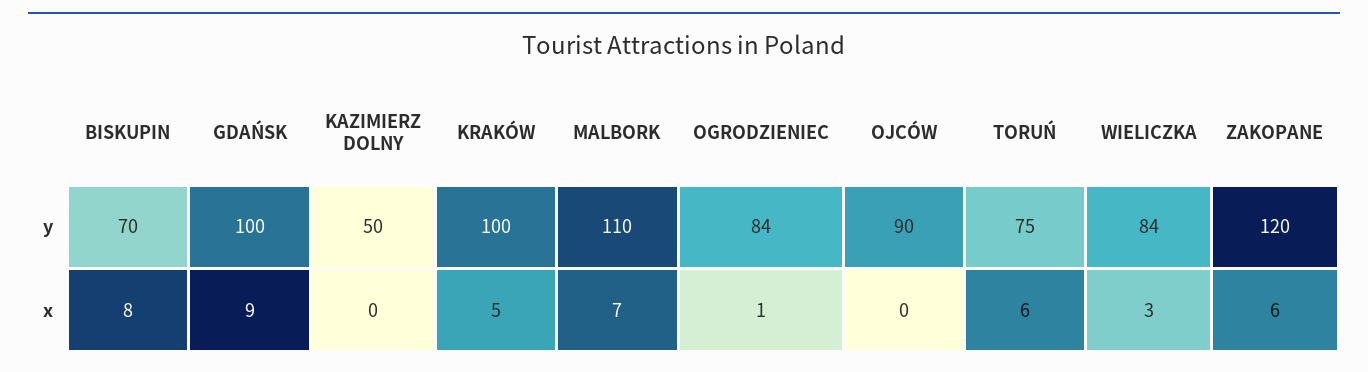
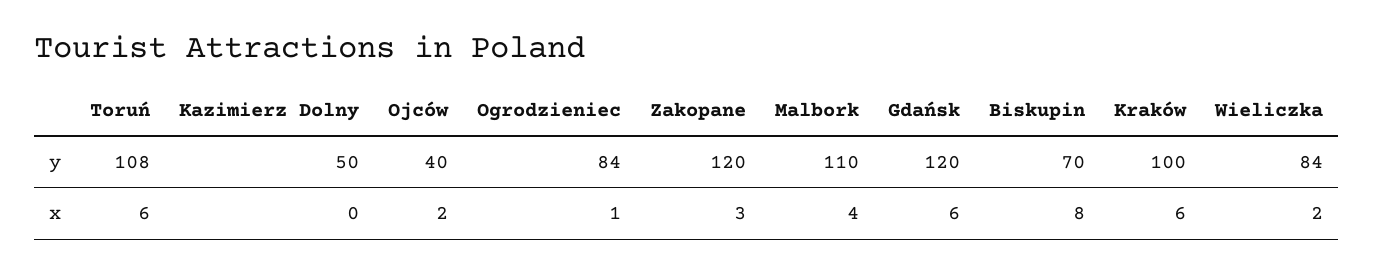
  {
    "BISKUPIN": {
      "y": 70,
      "x": 8
    },
    "GDAŃSK": {
-     "y": 100,
+     "y": 120,
-     "x": 9
+     "x": 6
    },
    "KAZIMIERZ DOLNY": {
      "y": 50,
      "x": 0
    },
    "KRAKÓW": {
      "y": 100,
-     "x": 5
+     "x": 6
    },
    "MALBORK": {
      "y": 110,
-     "x": 7
+     "x": 4
    },
    "OGRODZIENIEC": {
      "y": 84,
      "x": 1
    },
    "OJCÓW": {
-     "y": 90,
+     "y": 40,
-     "x": 0
+     "x": 2
    },
    "TORUŃ": {
-     "y": 75,
+     "y": 108,
      "x": 6
    },
    "WIELICZKA": {
      "y": 84,
-     "x": 3
+     "x": 2
    },
    "ZAKOPANE": {
      "y": 120,
-     "x": 6
+     "x": 3
    }
  }

